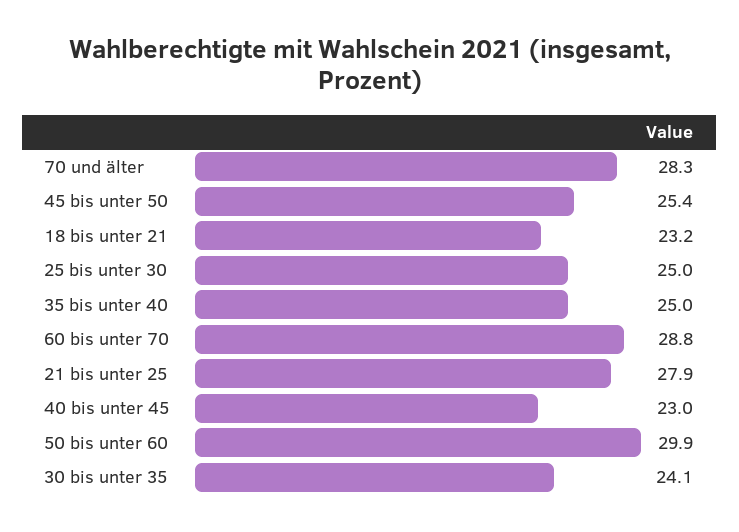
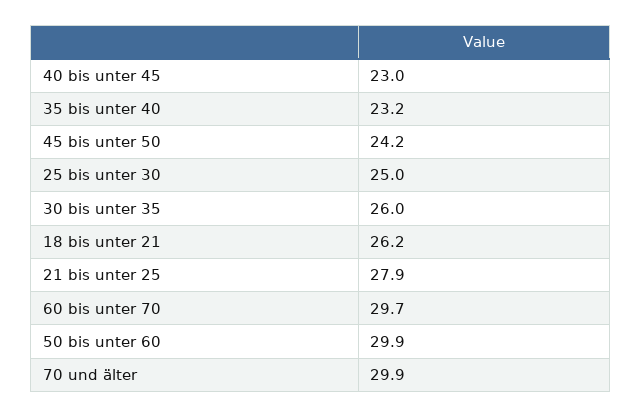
  {
-   "70 und älter": 28.3,
+   "70 und älter": 29.9,
-   "45 bis unter 50": 25.4,
+   "45 bis unter 50": 24.2,
-   "18 bis unter 21": 23.2,
+   "18 bis unter 21": 26.2,
    "25 bis unter 30": 25,
-   "35 bis unter 40": 25,
+   "35 bis unter 40": 23.2,
-   "60 bis unter 70": 28.8,
+   "60 bis unter 70": 29.7,
    "21 bis unter 25": 27.9,
    "40 bis unter 45": 23,
    "50 bis unter 60": 29.9,
-   "30 bis unter 35": 24.1
+   "30 bis unter 35": 26
  }

